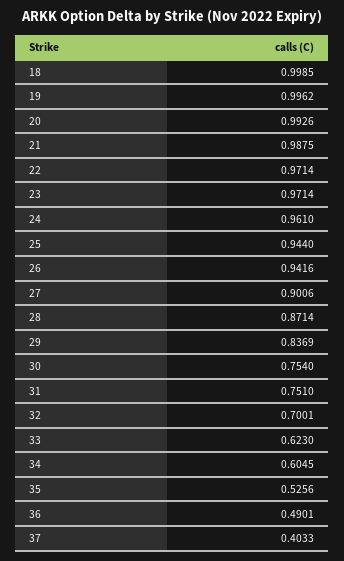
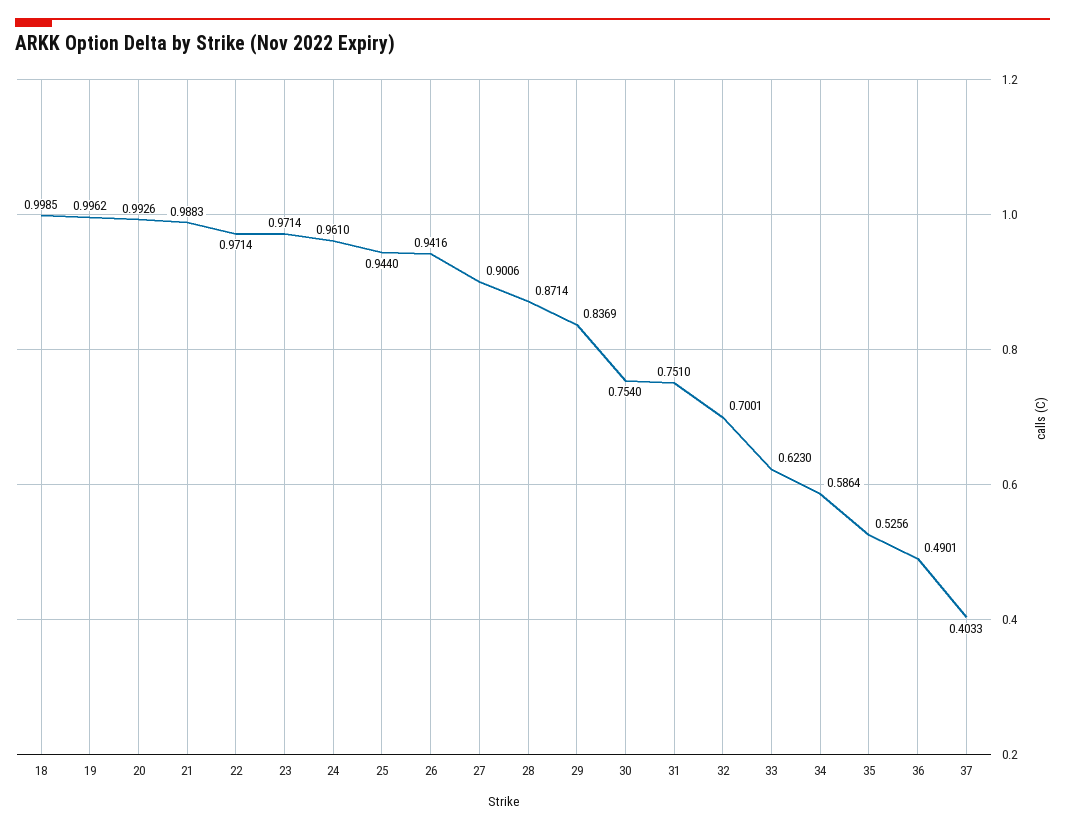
  {
    "18": 0.9985,
    "19": 0.9962,
    "20": 0.9926,
-   "21": 0.9875,
+   "21": 0.9883,
    "22": 0.9714,
    "23": 0.9714,
    "24": 0.961,
    "25": 0.944,
    "26": 0.9416,
    "27": 0.9006,
    "28": 0.8714,
    "29": 0.8369,
    "30": 0.754,
    "31": 0.751,
    "32": 0.7001,
    "33": 0.623,
-   "34": 0.6045,
+   "34": 0.5864,
    "35": 0.5256,
    "36": 0.4901,
    "37": 0.4033
  }

